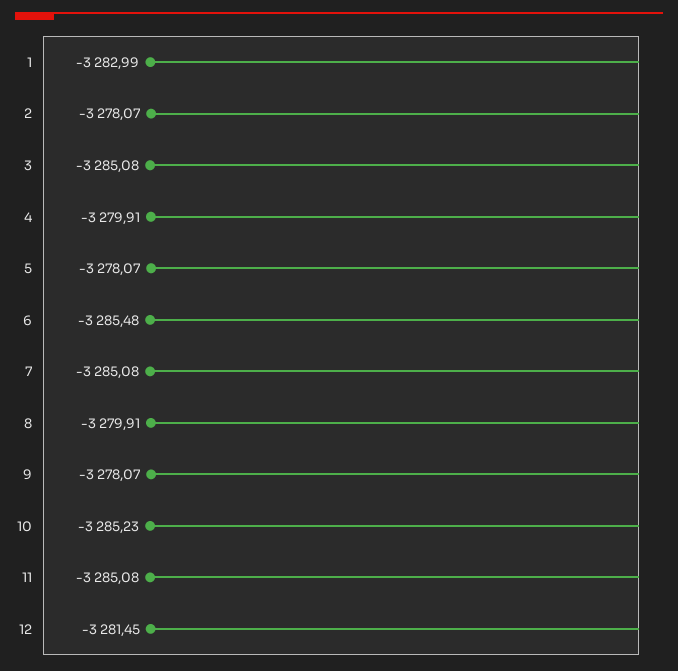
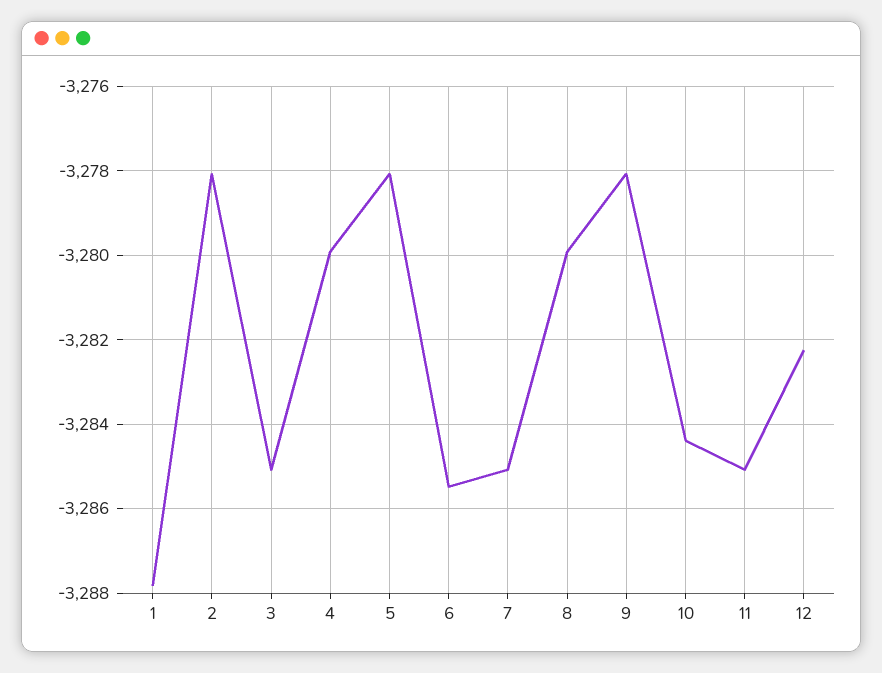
  {
-   "1": -3282.99,
+   "1": -3287.8,
    "2": -3278.07,
    "3": -3285.08,
    "4": -3279.91,
    "5": -3278.07,
    "6": -3285.48,
    "7": -3285.08,
    "8": -3279.91,
    "9": -3278.07,
-   "10": -3285.23,
+   "10": -3284.4,
    "11": -3285.08,
-   "12": -3281.45
+   "12": -3282.2
  }

